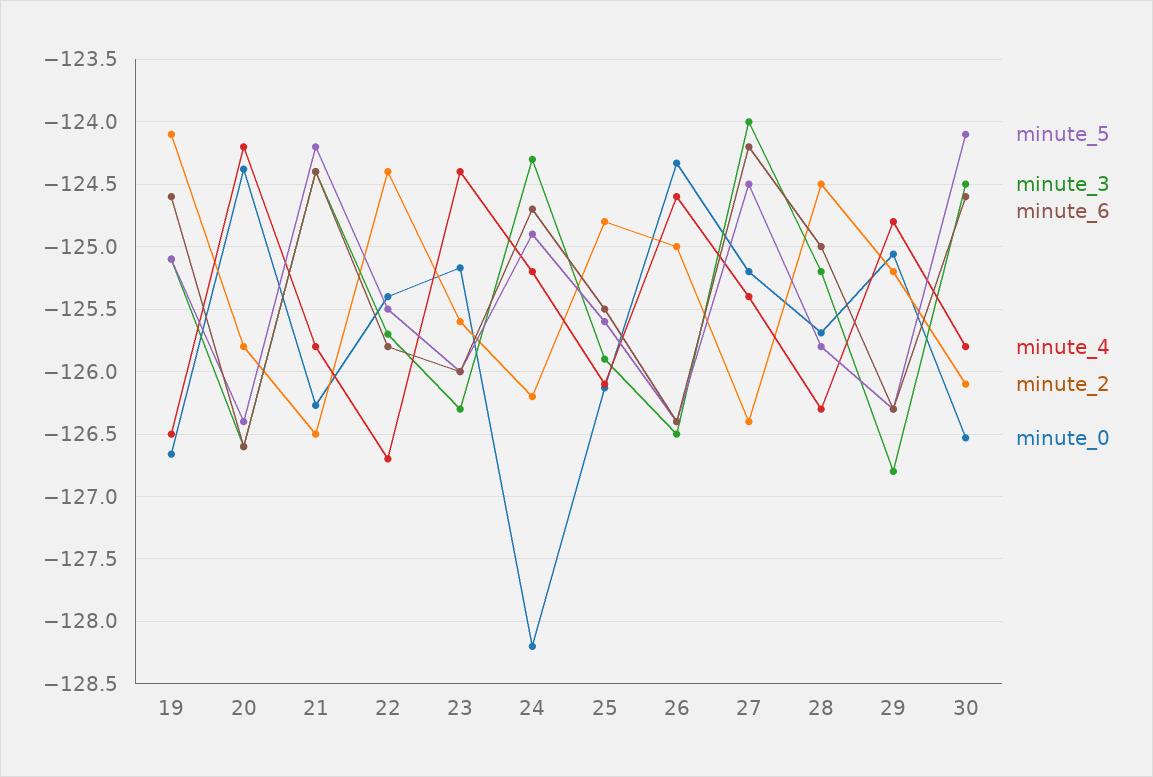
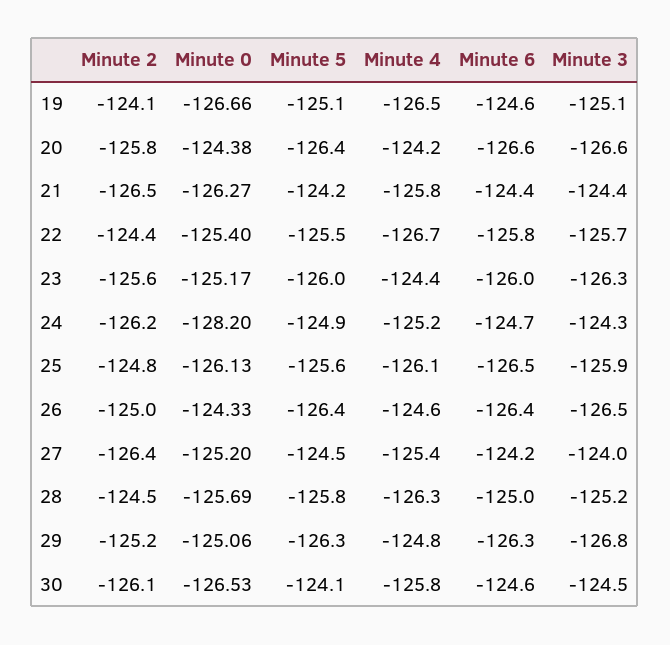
  {
    "minute_5": {
      "19": -125.1,
      "20": -126.4,
      "21": -124.2,
      "22": -125.5,
      "23": -126,
      "24": -124.9,
      "25": -125.6,
      "26": -126.4,
      "27": -124.5,
      "28": -125.8,
      "29": -126.3,
      "30": -124.1
    },
    "minute_3": {
      "19": -125.1,
      "20": -126.6,
      "21": -124.4,
      "22": -125.7,
      "23": -126.3,
      "24": -124.3,
      "25": -125.9,
      "26": -126.5,
      "27": -124,
      "28": -125.2,
      "29": -126.8,
      "30": -124.5
    },
    "minute_6": {
      "19": -124.6,
      "20": -126.6,
      "21": -124.4,
      "22": -125.8,
      "23": -126,
      "24": -124.7,
-     "25": -125.5,
+     "25": -126.5,
      "26": -126.4,
      "27": -124.2,
      "28": -125,
      "29": -126.3,
      "30": -124.6
    },
    "minute_4": {
      "19": -126.5,
      "20": -124.2,
      "21": -125.8,
      "22": -126.7,
      "23": -124.4,
      "24": -125.2,
      "25": -126.1,
      "26": -124.6,
      "27": -125.4,
      "28": -126.3,
      "29": -124.8,
      "30": -125.8
    },
    "minute_2": {
      "19": -124.1,
      "20": -125.8,
      "21": -126.5,
      "22": -124.4,
      "23": -125.6,
      "24": -126.2,
      "25": -124.8,
      "26": -125,
      "27": -126.4,
      "28": -124.5,
      "29": -125.2,
      "30": -126.1
    },
    "minute_0": {
      "19": -126.66,
      "20": -124.38,
      "21": -126.27,
      "22": -125.4,
      "23": -125.17,
      "24": -128.2,
      "25": -126.13,
      "26": -124.33,
      "27": -125.2,
      "28": -125.69,
      "29": -125.06,
      "30": -126.53
    }
  }

